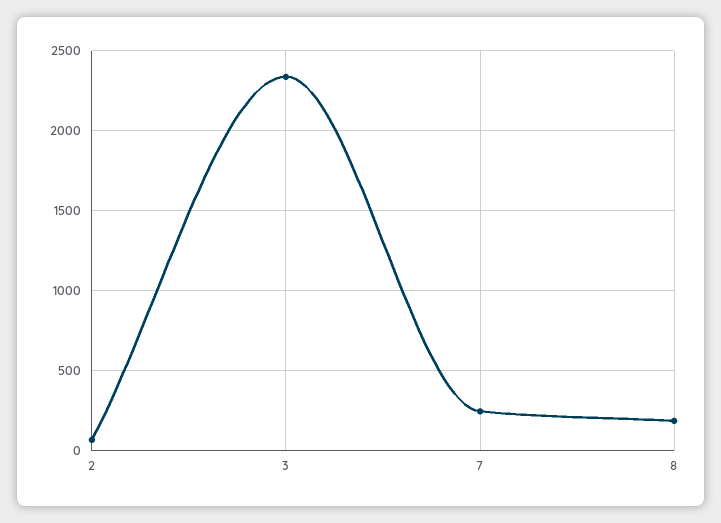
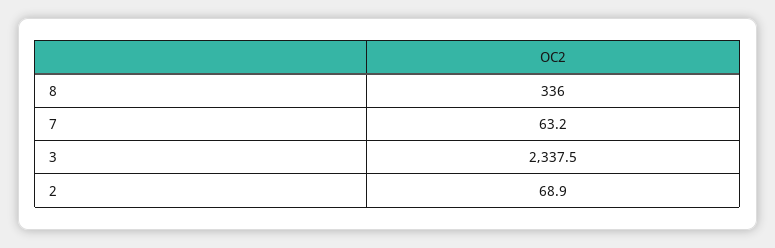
  {
    "2": 68.9,
    "3": 2337.5,
-   "7": 250,
+   "7": 63.2,
-   "8": 200
+   "8": 336
  }

